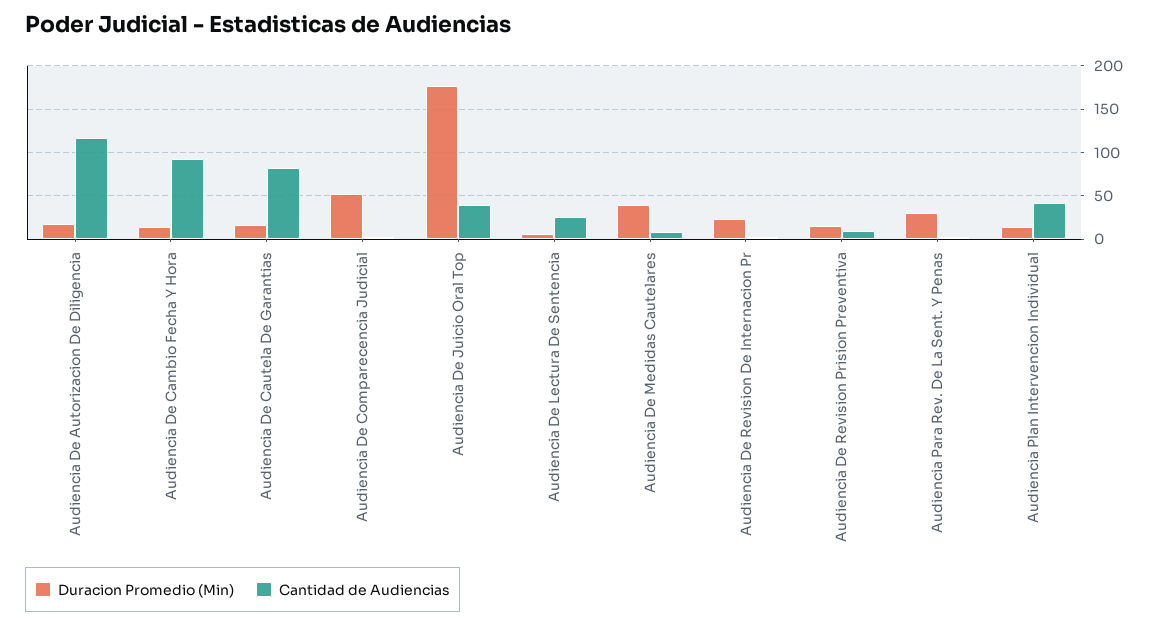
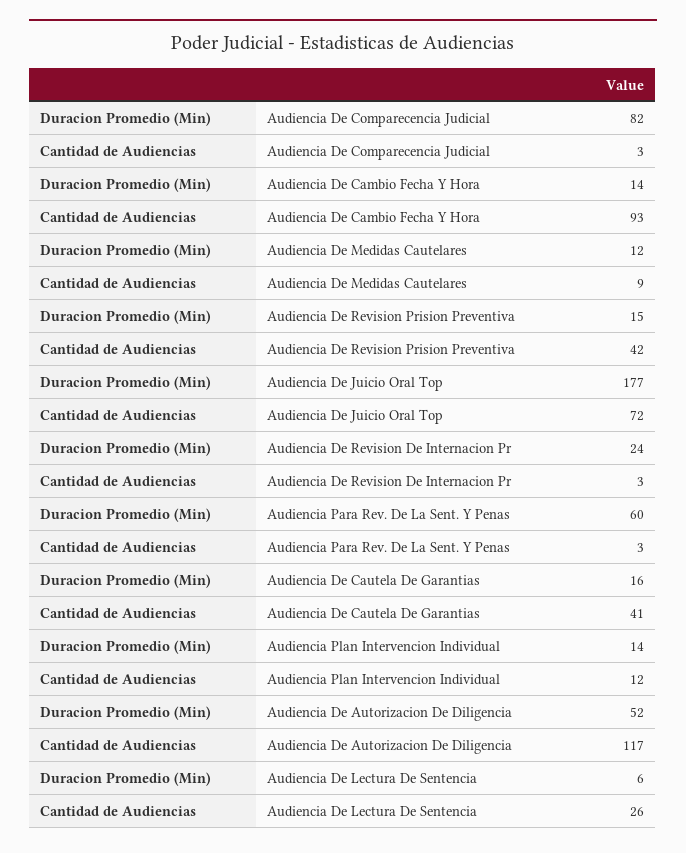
  {
    "Duracion Promedio (Min)": {
-     "Audiencia De Autorizacion De Diligencia": 20,
+     "Audiencia De Autorizacion De Diligencia": 52,
      "Audiencia De Cambio Fecha Y Hora": 14,
      "Audiencia De Cautela De Garantias": 16,
-     "Audiencia De Comparecencia Judicial": 50,
+     "Audiencia De Comparecencia Judicial": 82,
      "Audiencia De Juicio Oral Top": 177,
      "Audiencia De Lectura De Sentencia": 6,
-     "Audiencia De Medidas Cautelares": 40,
+     "Audiencia De Medidas Cautelares": 12,
      "Audiencia De Revision De Internacion Pr": 24,
      "Audiencia De Revision Prision Preventiva": 15,
-     "Audiencia Para Rev. De La Sent. Y Penas": 30,
+     "Audiencia Para Rev. De La Sent. Y Penas": 60,
      "Audiencia Plan Intervencion Individual": 14
    },
    "Cantidad de Audiencias": {
      "Audiencia De Autorizacion De Diligencia": 117,
      "Audiencia De Cambio Fecha Y Hora": 93,
-     "Audiencia De Cautela De Garantias": 80,
+     "Audiencia De Cautela De Garantias": 41,
      "Audiencia De Comparecencia Judicial": 3,
-     "Audiencia De Juicio Oral Top": 40,
+     "Audiencia De Juicio Oral Top": 72,
      "Audiencia De Lectura De Sentencia": 26,
      "Audiencia De Medidas Cautelares": 9,
      "Audiencia De Revision De Internacion Pr": 3,
-     "Audiencia De Revision Prision Preventiva": 10,
+     "Audiencia De Revision Prision Preventiva": 42,
      "Audiencia Para Rev. De La Sent. Y Penas": 3,
-     "Audiencia Plan Intervencion Individual": 40
+     "Audiencia Plan Intervencion Individual": 12
    }
  }

